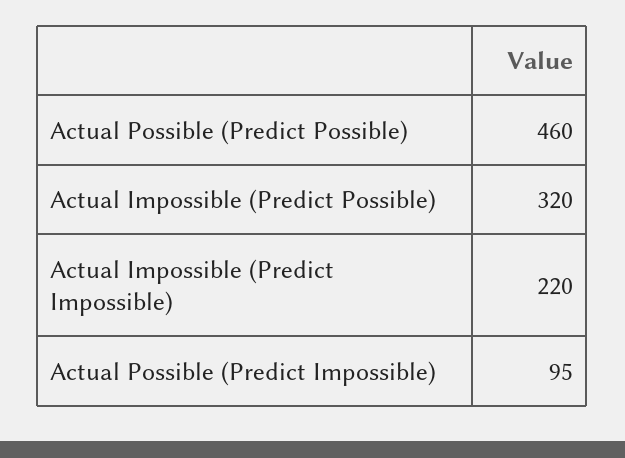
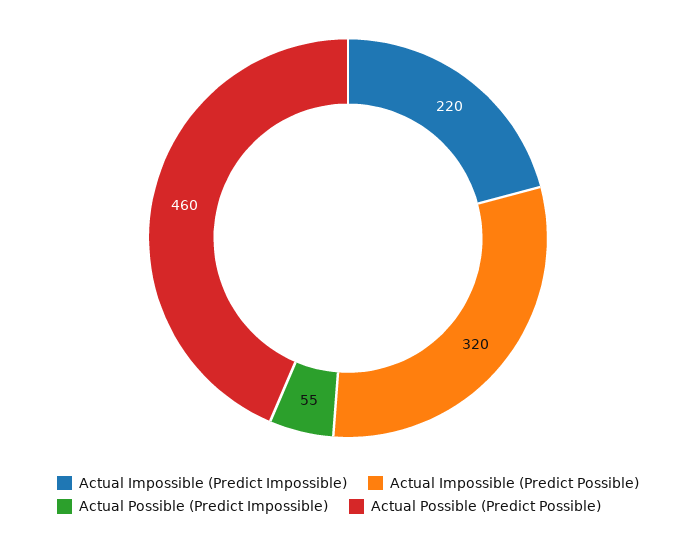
  {
    "Actual Possible (Predict Possible)": 460,
    "Actual Impossible (Predict Possible)": 320,
    "Actual Impossible (Predict Impossible)": 220,
-   "Actual Possible (Predict Impossible)": 95
+   "Actual Possible (Predict Impossible)": 55
  }

